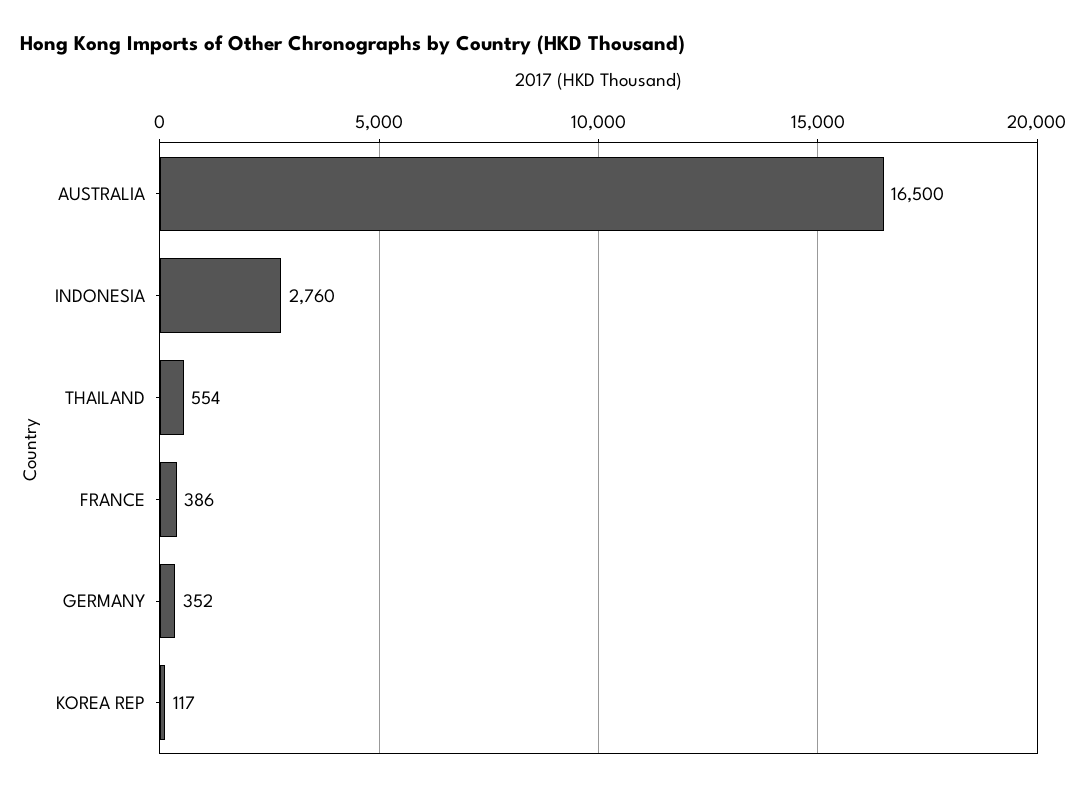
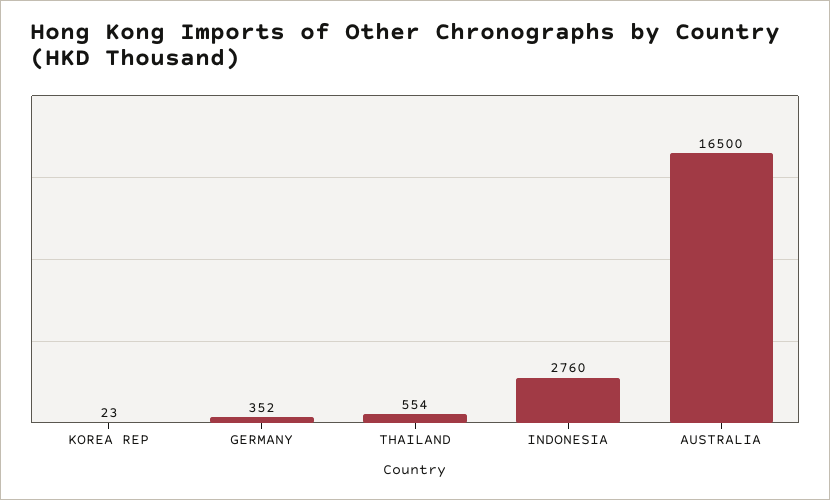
  {
    "AUSTRALIA": 16500,
    "INDONESIA": 2760,
    "THAILAND": 554,
-   "FRANCE": 386,
    "GERMANY": 352,
-   "KOREA REP": 117
+   "KOREA REP": 23
  }

